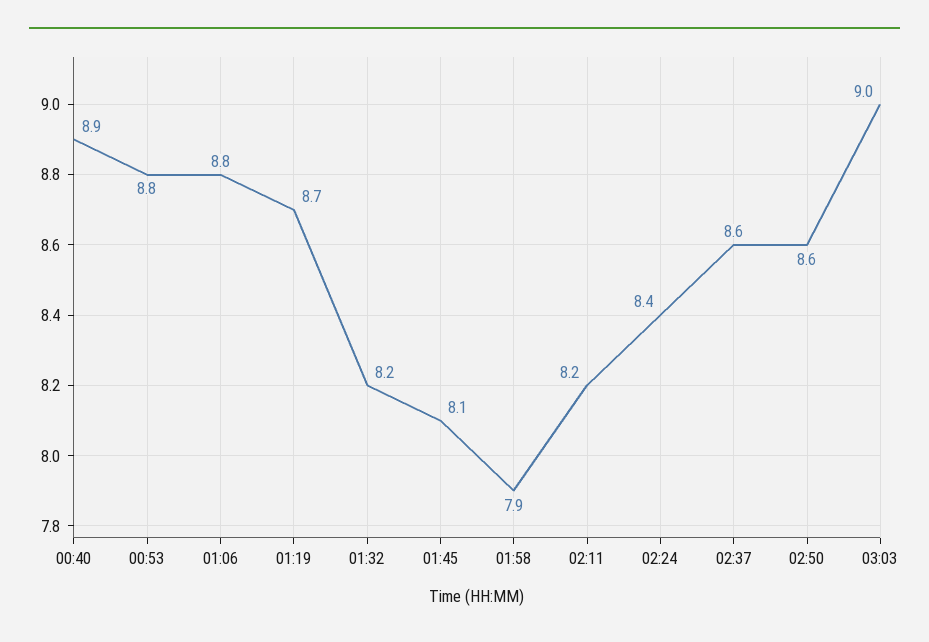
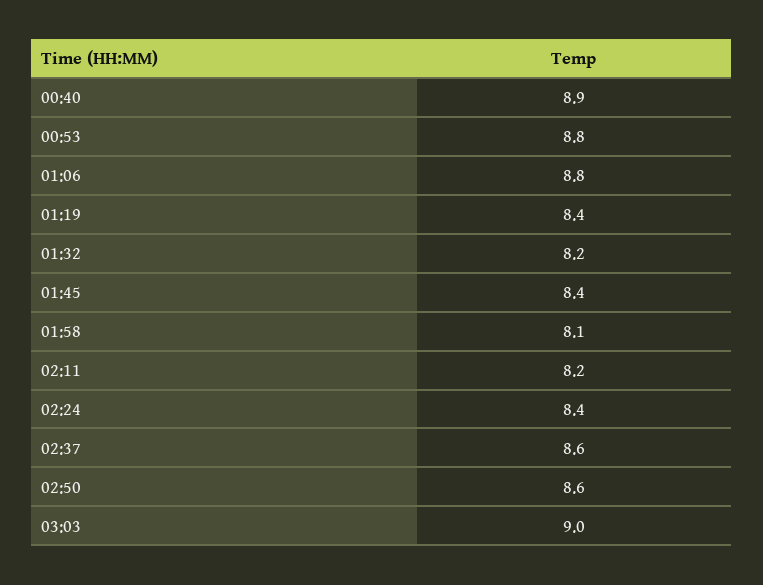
  {
    "00:40": 8.9,
    "00:53": 8.8,
    "01:06": 8.8,
-   "01:19": 8.7,
+   "01:19": 8.4,
    "01:32": 8.2,
-   "01:45": 8.1,
+   "01:45": 8.4,
-   "01:58": 7.9,
+   "01:58": 8.1,
    "02:11": 8.2,
    "02:24": 8.4,
    "02:37": 8.6,
    "02:50": 8.6,
    "03:03": 9
  }

